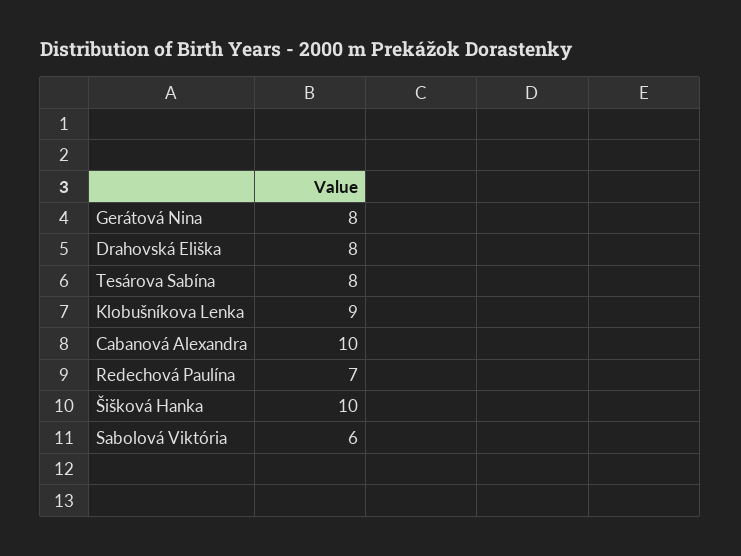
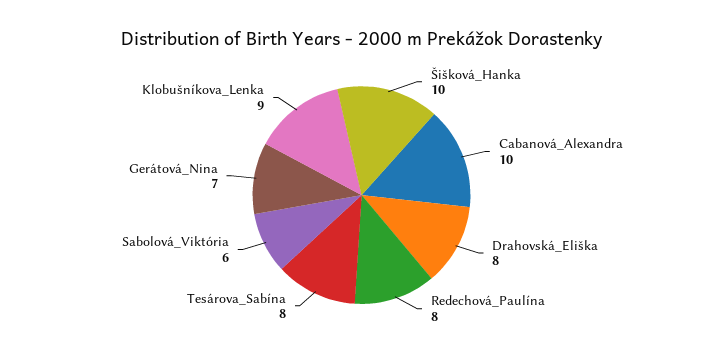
  {
-   "Gerátová Nina": 8,
+   "Gerátová Nina": 7,
    "Drahovská Eliška": 8,
    "Tesárova Sabína": 8,
    "Klobušníkova Lenka": 9,
    "Cabanová Alexandra": 10,
-   "Redechová Paulína": 7,
+   "Redechová Paulína": 8,
    "Šišková Hanka": 10,
    "Sabolová Viktória": 6
  }

